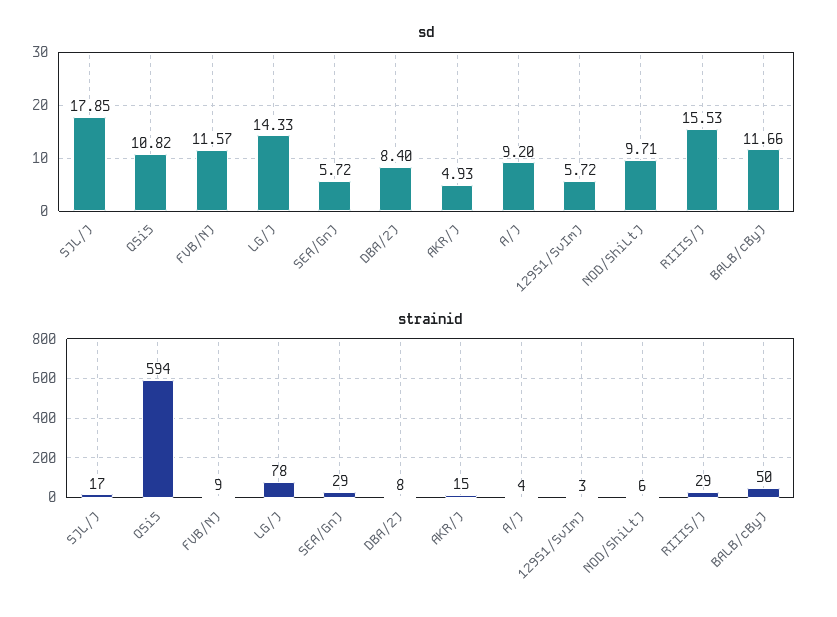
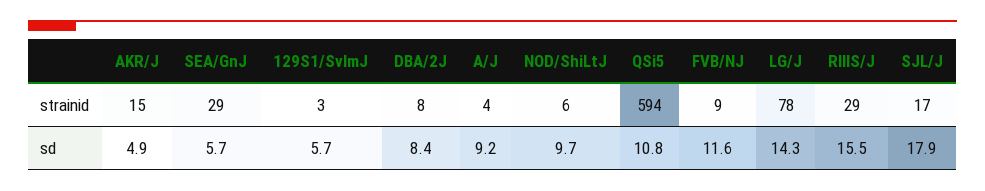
  {
    "sd": {
      "SJL/J": 17.85,
      "QSi5": 10.82,
      "FVB/NJ": 11.57,
      "LG/J": 14.33,
      "SEA/GnJ": 5.72,
      "DBA/2J": 8.4,
      "AKR/J": 4.93,
      "A/J": 9.2,
      "129S1/SvImJ": 5.72,
      "NOD/ShiLtJ": 9.71,
-     "RIIIS/J": 15.53,
+     "RIIIS/J": 15.53
-     "BALB/cByJ": 11.66
    },
    "strainid": {
      "SJL/J": 17,
      "QSi5": 594,
      "FVB/NJ": 9,
      "LG/J": 78,
      "SEA/GnJ": 29,
      "DBA/2J": 8,
      "AKR/J": 15,
      "A/J": 4,
      "129S1/SvImJ": 3,
      "NOD/ShiLtJ": 6,
-     "RIIIS/J": 29,
+     "RIIIS/J": 29
-     "BALB/cByJ": 50
    }
  }

